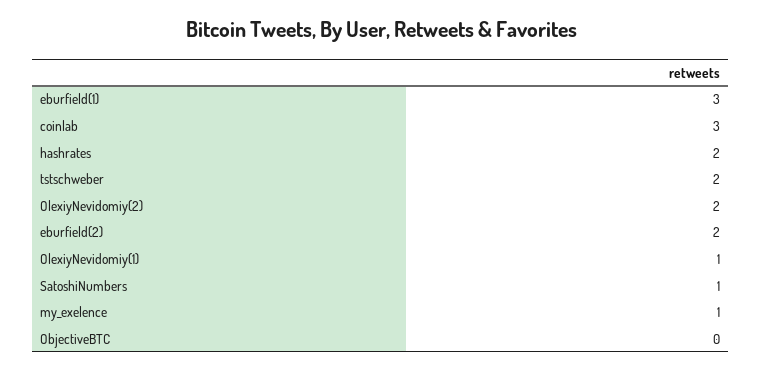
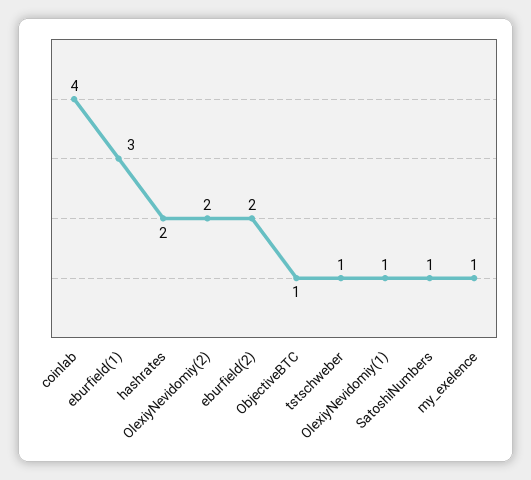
  {
    "eburfield(1)": 3,
-   "coinlab": 3,
+   "coinlab": 4,
    "hashrates": 2,
-   "tstschweber": 2,
+   "tstschweber": 1,
    "OlexiyNevidomiy(2)": 2,
    "eburfield(2)": 2,
    "OlexiyNevidomiy(1)": 1,
    "SatoshiNumbers": 1,
    "my_exelence": 1,
-   "ObjectiveBTC": 0
+   "ObjectiveBTC": 1
  }

